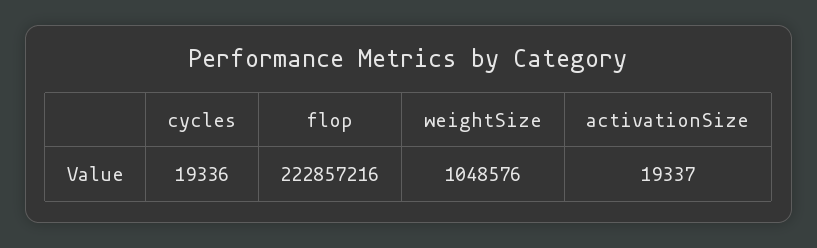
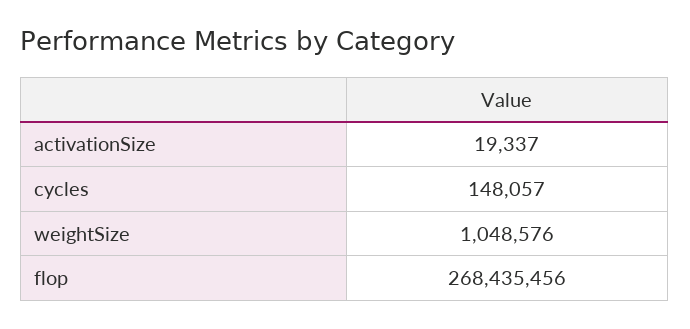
  {
-   "cycles": 19336,
+   "cycles": 148057,
-   "flop": 222857216,
+   "flop": 268435456,
    "weightSize": 1048576,
    "activationSize": 19337
  }

